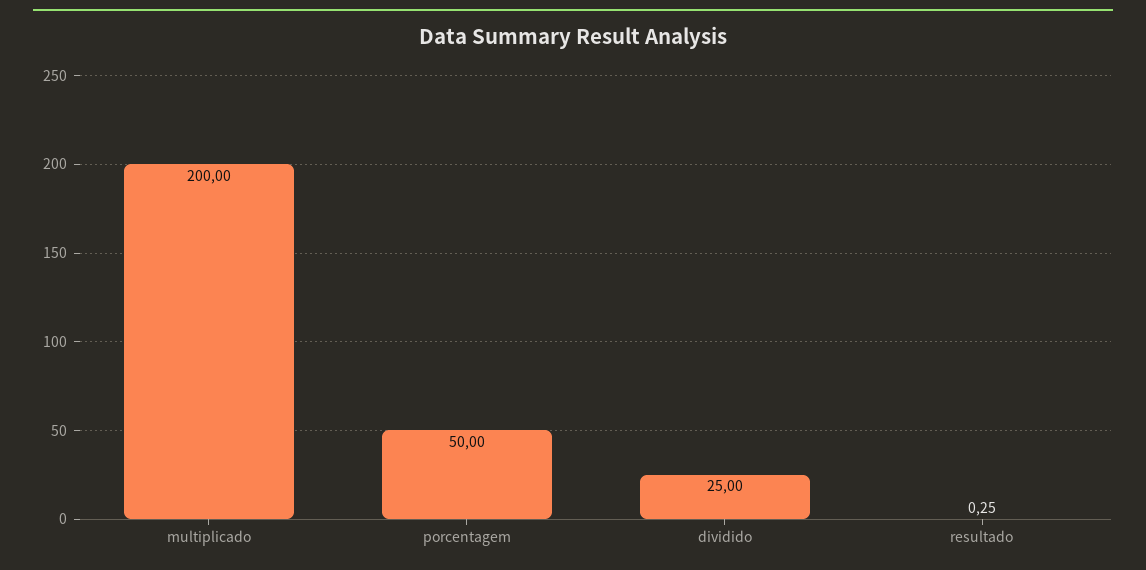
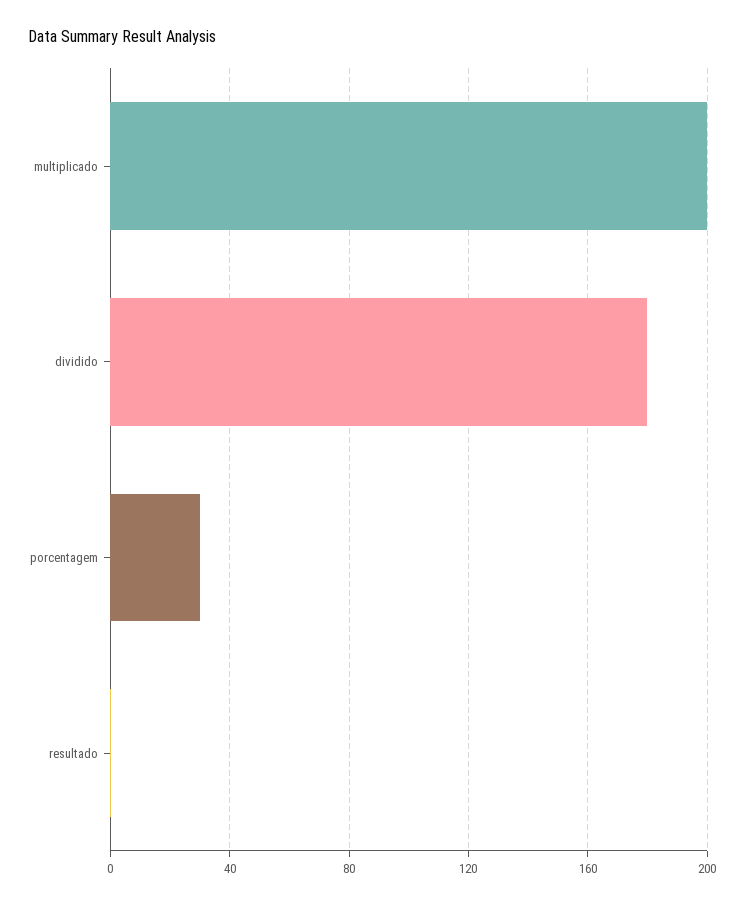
  {
    "multiplicado": 200,
-   "porcentagem": 50,
+   "porcentagem": 30,
-   "dividido": 25,
+   "dividido": 180,
    "resultado": 0.25
  }

